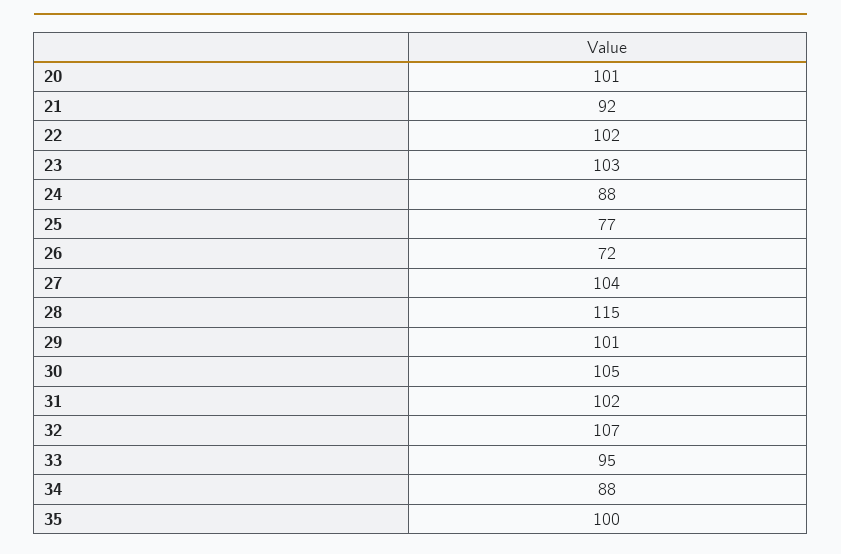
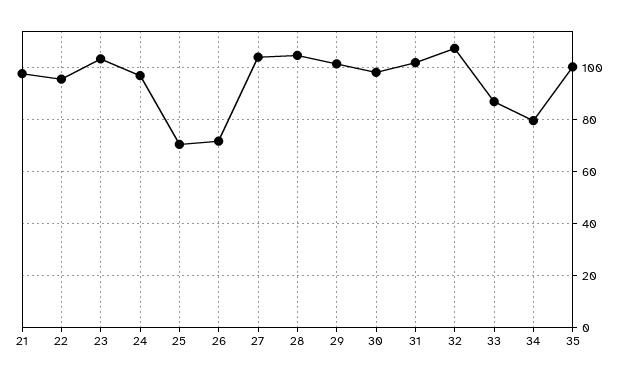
  {
-   "20": 101,
-   "21": 92,
+   "21": 97.5,
-   "22": 102,
+   "22": 95,
    "23": 103,
-   "24": 88,
+   "24": 97.5,
-   "25": 77,
+   "25": 70,
    "26": 72,
    "27": 104,
-   "28": 115,
+   "28": 105,
    "29": 101,
-   "30": 105,
+   "30": 97.5,
    "31": 102,
    "32": 107,
-   "33": 95,
+   "33": 87.5,
-   "34": 88,
+   "34": 80,
    "35": 100
  }

